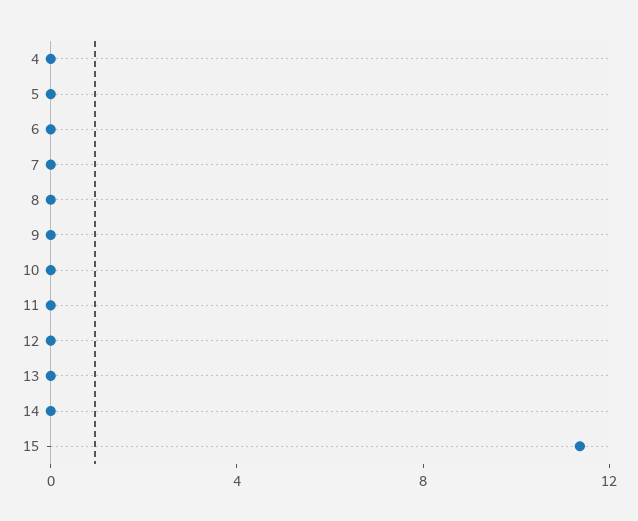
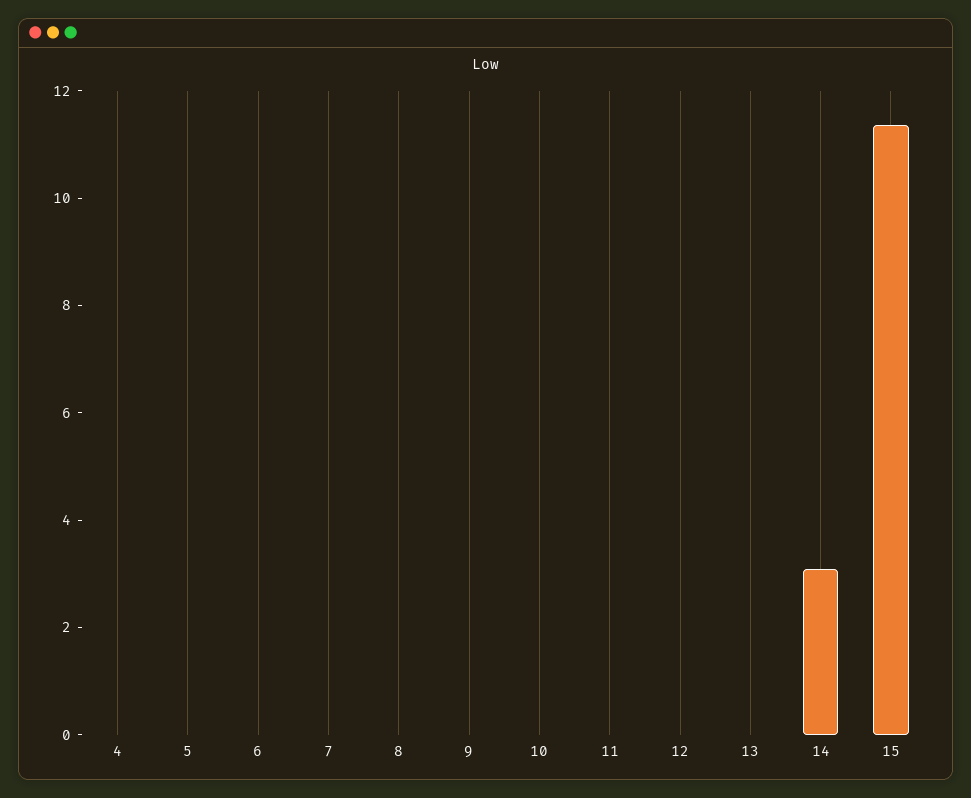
  {
    "4": 0,
    "5": 0,
    "6": 0,
    "7": 0,
    "8": 0,
    "9": 0,
    "10": 0,
    "11": 0,
    "12": 0,
    "13": 0,
-   "14": 0,
+   "14": 3,
    "15": 11.5
  }

